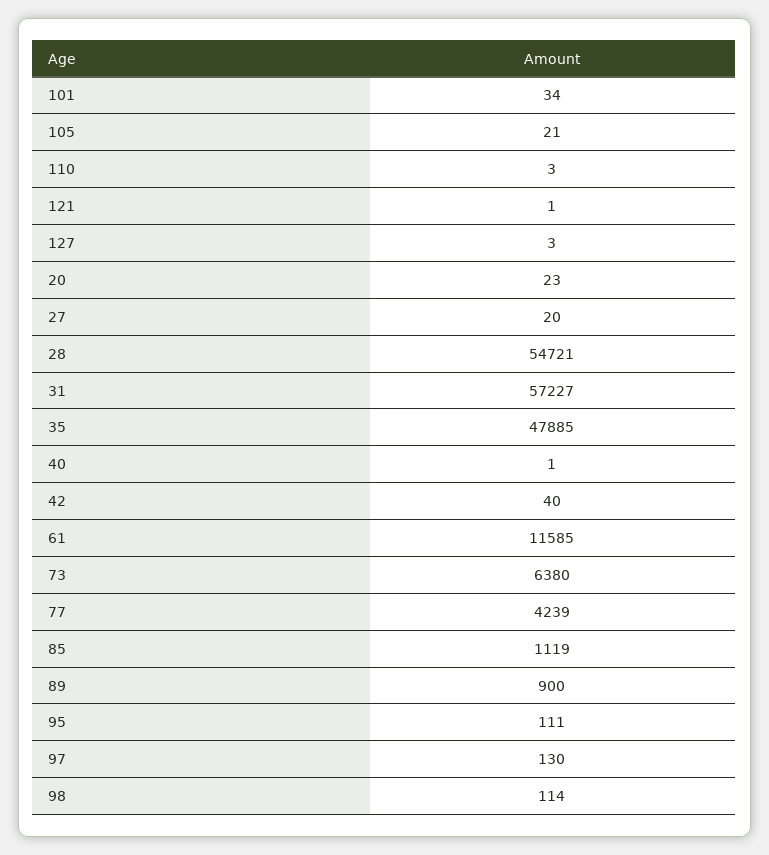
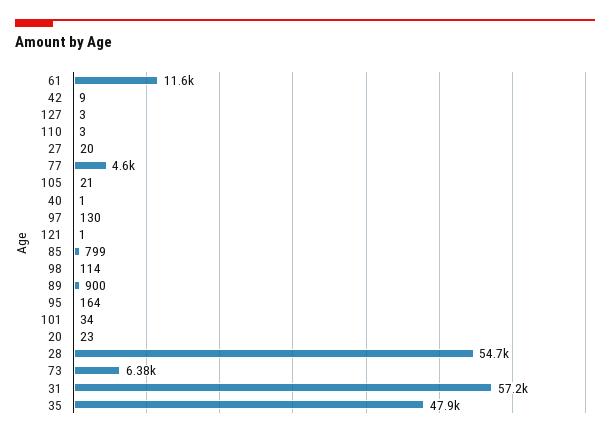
  {
    "101": 34,
    "105": 21,
    "110": 3,
    "121": 1,
    "127": 3,
    "20": 23,
    "27": 20,
    "28": 54721,
    "31": 57227,
    "35": 47885,
    "40": 1,
-   "42": 40,
+   "42": 9,
    "61": 11585,
    "73": 6380,
-   "77": 4239,
+   "77": 4600,
-   "85": 1119,
+   "85": 799,
    "89": 900,
-   "95": 111,
+   "95": 164,
    "97": 130,
    "98": 114
  }

